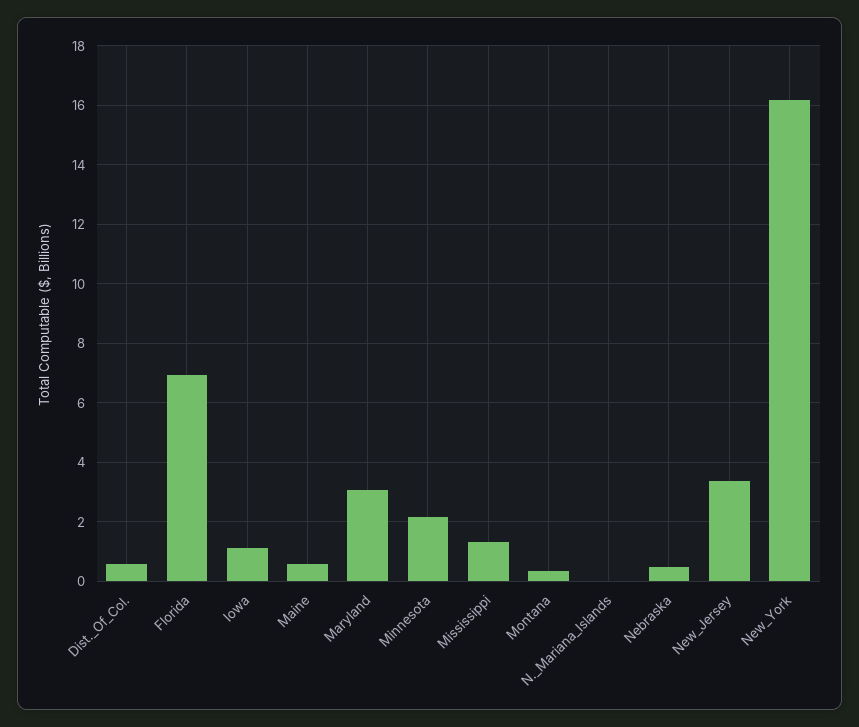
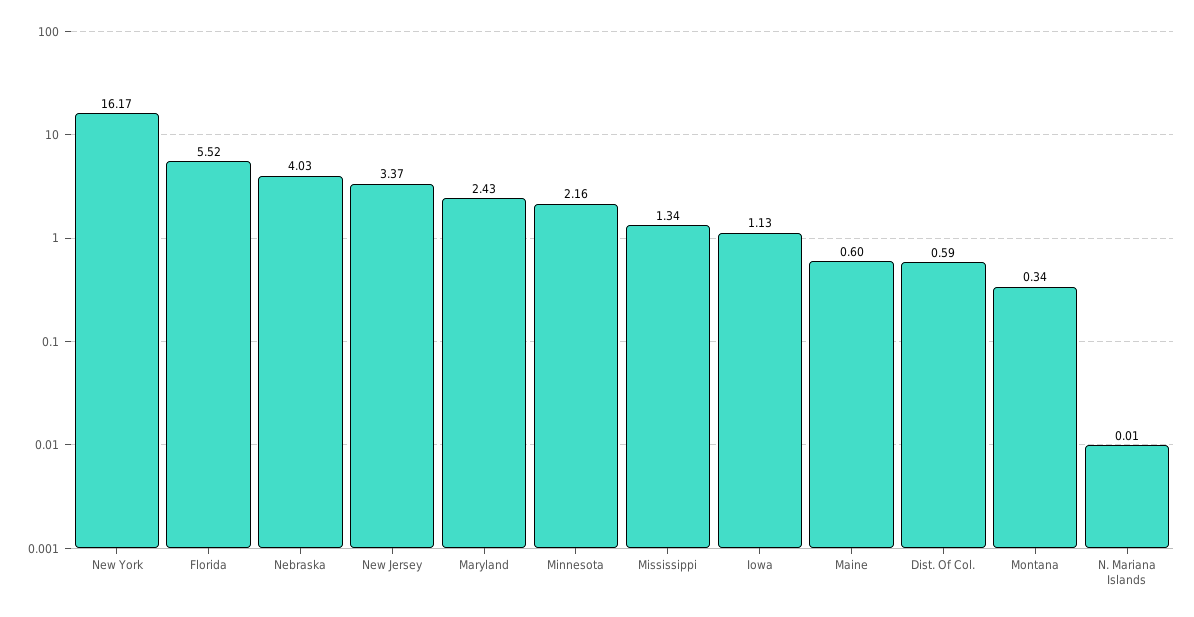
  {
    "Dist._Of_Col.": 0.59,
-   "Florida": 7,
+   "Florida": 5.52,
    "Iowa": 1.13,
    "Maine": 0.6,
-   "Maryland": 3,
+   "Maryland": 2.43,
    "Minnesota": 2.16,
    "Mississippi": 1.34,
    "Montana": 0.34,
    "N._Mariana_Islands": 0.01,
-   "Nebraska": 0.5,
+   "Nebraska": 4.03,
    "New_Jersey": 3.37,
    "New_York": 16.17
  }

